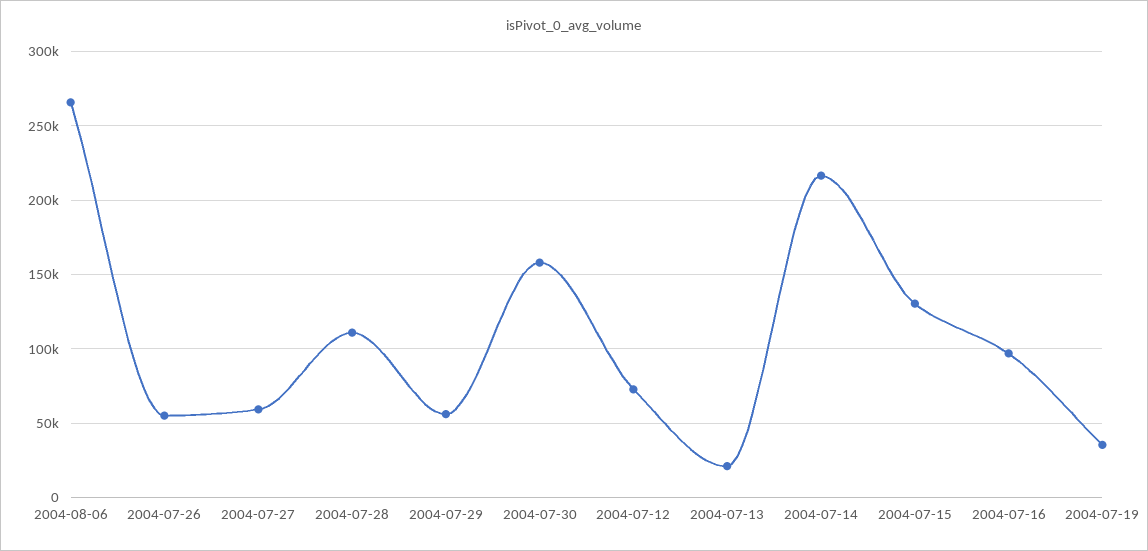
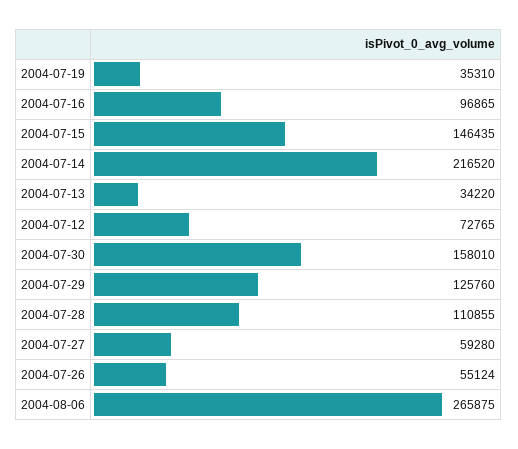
  {
    "2004-08-06": 265875,
    "2004-07-26": 55124,
    "2004-07-27": 59280,
    "2004-07-28": 110855,
-   "2004-07-29": 55000,
+   "2004-07-29": 125760,
    "2004-07-30": 158010,
    "2004-07-12": 72765,
-   "2004-07-13": 20000,
+   "2004-07-13": 34220,
    "2004-07-14": 216520,
-   "2004-07-15": 130000,
+   "2004-07-15": 146435,
    "2004-07-16": 96865,
    "2004-07-19": 35310
  }

